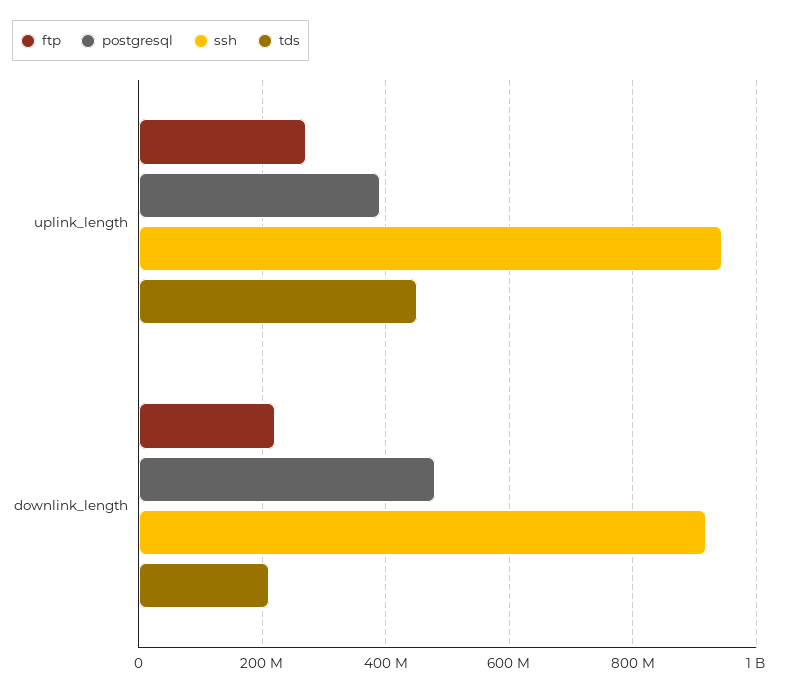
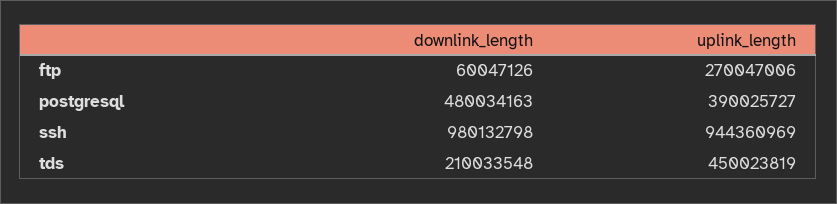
  {
    "ftp": {
      "uplink_length": 270047006,
-     "downlink_length": 220000000
+     "downlink_length": 60047126
    },
    "postgresql": {
      "uplink_length": 390025727,
      "downlink_length": 480034163
    },
    "ssh": {
      "uplink_length": 944360969,
-     "downlink_length": 920000000
+     "downlink_length": 980132798
    },
    "tds": {
      "uplink_length": 450023819,
      "downlink_length": 210033548
    }
  }

